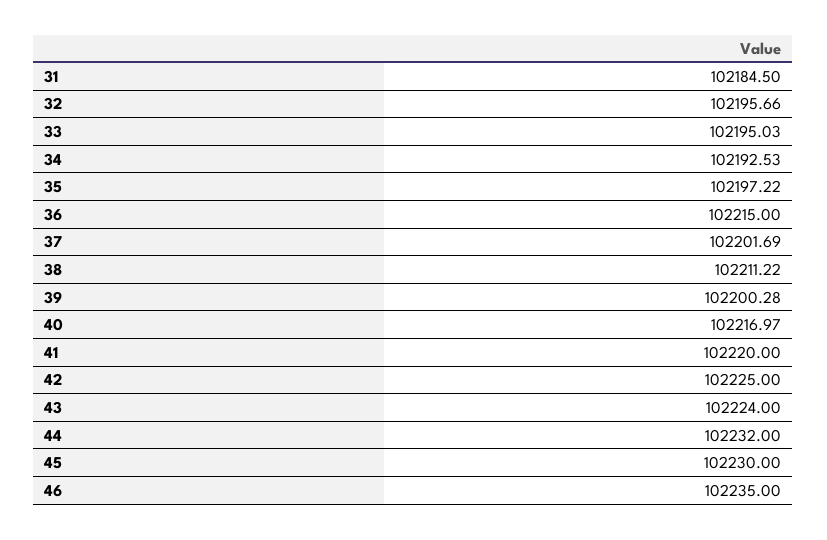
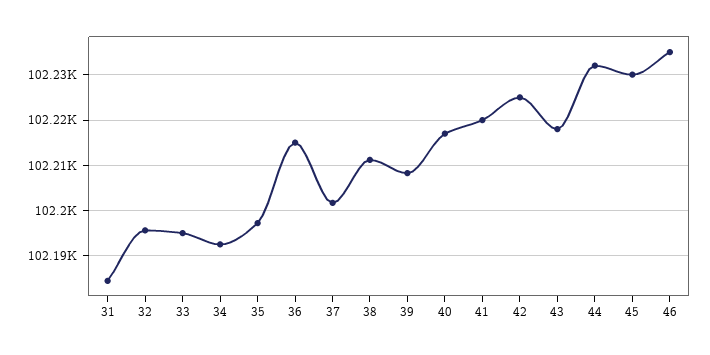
  {
    "31": 102184.5,
    "32": 102195.66,
    "33": 102195.03,
    "34": 102192.53,
    "35": 102197.22,
    "36": 102215,
    "37": 102201.69,
    "38": 102211.22,
-   "39": 102200.28,
+   "39": 102208,
    "40": 102216.97,
    "41": 102220,
    "42": 102225,
-   "43": 102224,
+   "43": 102218,
    "44": 102232,
    "45": 102230,
    "46": 102235
  }

